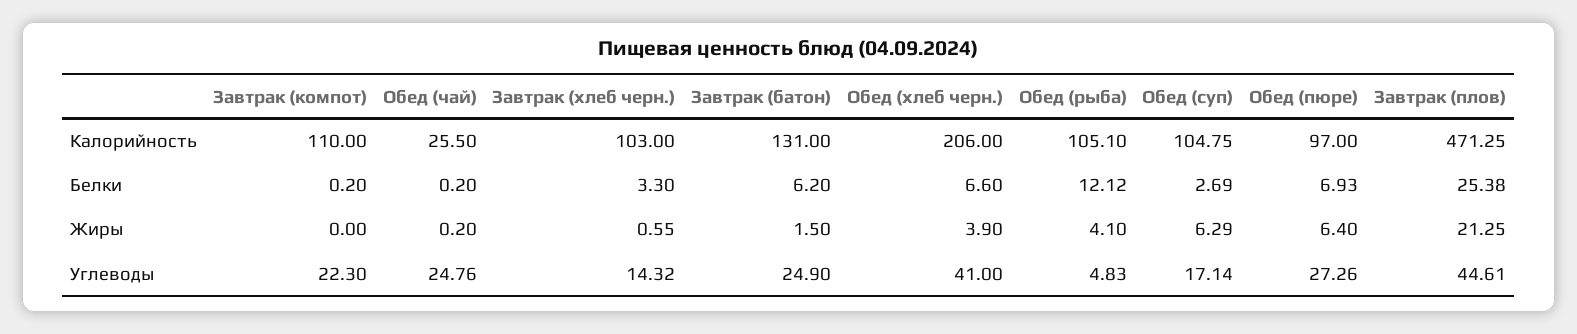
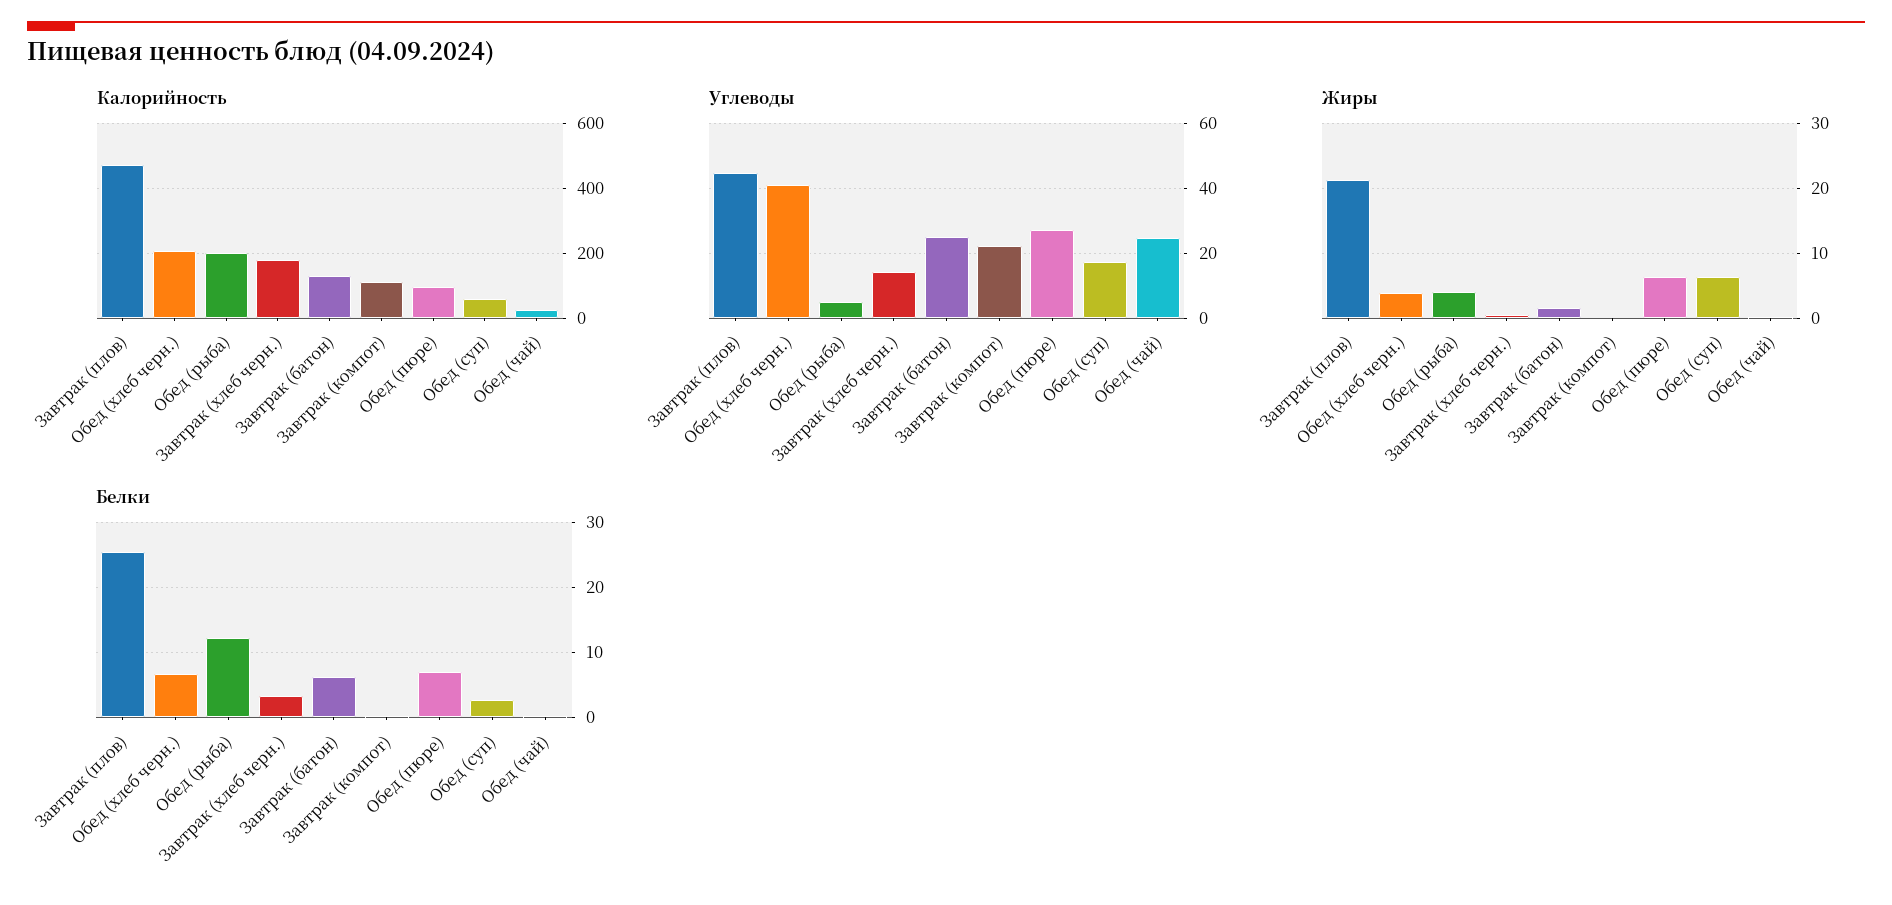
  {
    "Калорийность": {
      "Завтрак (компот)": 110,
      "Обед (чай)": 25.5,
-     "Завтрак (хлеб черн.)": 103,
+     "Завтрак (хлеб черн.)": 180,
      "Завтрак (батон)": 131,
      "Обед (хлеб черн.)": 206,
-     "Обед (рыба)": 105.1,
+     "Обед (рыба)": 200,
-     "Обед (суп)": 104.75,
+     "Обед (суп)": 60,
      "Обед (пюре)": 97,
      "Завтрак (плов)": 471.25
    },
    "Белки": {
      "Завтрак (компот)": 0.2,
      "Обед (чай)": 0.2,
      "Завтрак (хлеб черн.)": 3.3,
      "Завтрак (батон)": 6.2,
      "Обед (хлеб черн.)": 6.6,
      "Обед (рыба)": 12.12,
      "Обед (суп)": 2.69,
      "Обед (пюре)": 6.93,
      "Завтрак (плов)": 25.38
    },
    "Жиры": {
      "Завтрак (компот)": 0,
      "Обед (чай)": 0.2,
      "Завтрак (хлеб черн.)": 0.55,
      "Завтрак (батон)": 1.5,
      "Обед (хлеб черн.)": 3.9,
      "Обед (рыба)": 4.1,
      "Обед (суп)": 6.29,
      "Обед (пюре)": 6.4,
      "Завтрак (плов)": 21.25
    },
    "Углеводы": {
      "Завтрак (компот)": 22.3,
      "Обед (чай)": 24.76,
      "Завтрак (хлеб черн.)": 14.32,
      "Завтрак (батон)": 24.9,
      "Обед (хлеб черн.)": 41,
      "Обед (рыба)": 4.83,
      "Обед (суп)": 17.14,
      "Обед (пюре)": 27.26,
      "Завтрак (плов)": 44.61
    }
  }

